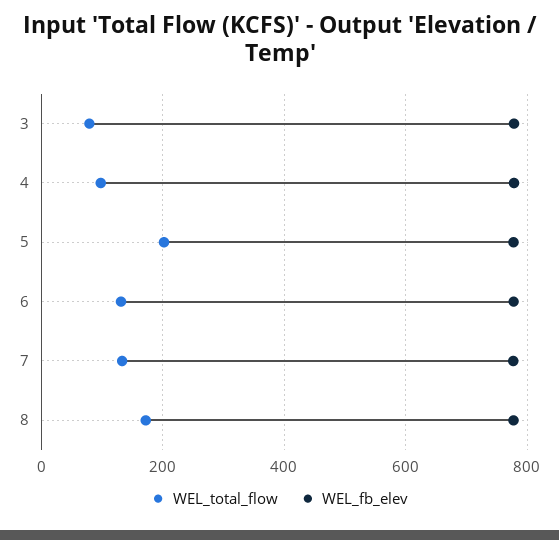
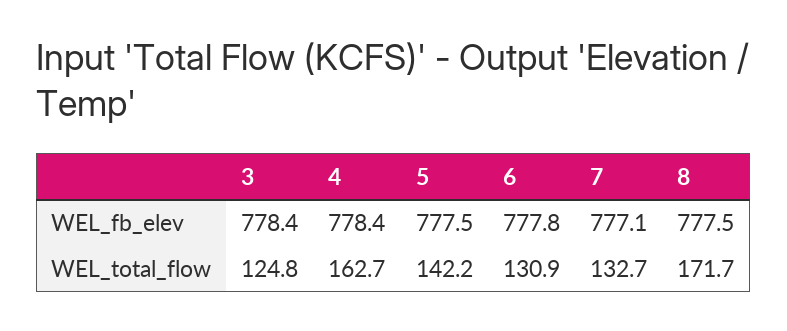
  {
    "WEL_total_flow": {
-     "3": 80,
+     "3": 124.8,
-     "4": 100,
+     "4": 162.7,
-     "5": 200,
+     "5": 142.2,
      "6": 130.9,
      "7": 132.7,
      "8": 171.7
    },
    "WEL_fb_elev": {
      "3": 778.4,
      "4": 778.4,
      "5": 777.5,
      "6": 777.8,
      "7": 777.1,
      "8": 777.5
    }
  }

